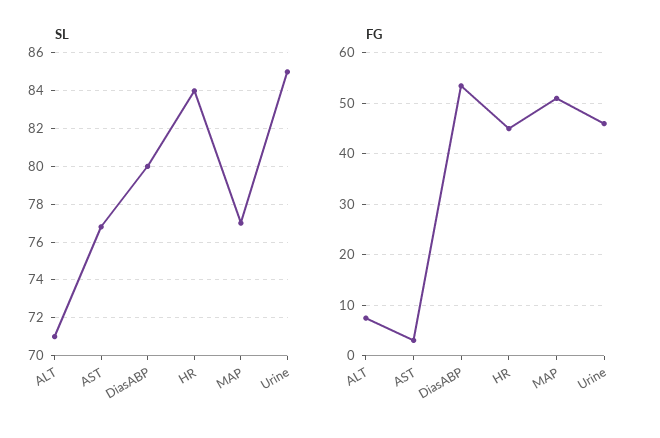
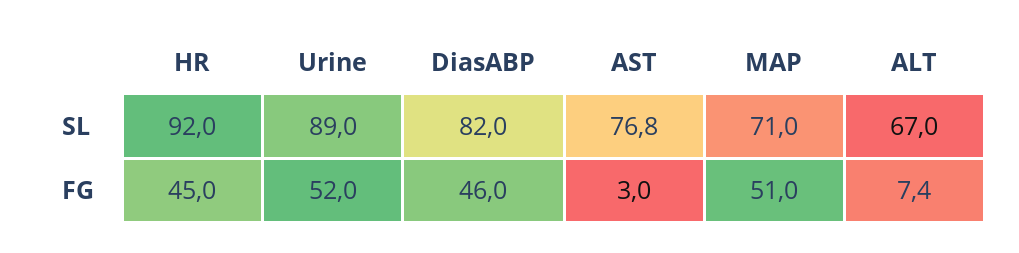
  {
    "SL": {
-     "ALT": 71,
+     "ALT": 67,
      "AST": 76.8,
-     "DiasABP": 80,
+     "DiasABP": 82,
-     "HR": 84,
+     "HR": 92,
-     "MAP": 77,
+     "MAP": 71,
-     "Urine": 85
+     "Urine": 89
    },
    "FG": {
      "ALT": 7.4,
      "AST": 3,
-     "DiasABP": 54,
+     "DiasABP": 46,
      "HR": 45,
      "MAP": 51,
-     "Urine": 46
+     "Urine": 52
    }
  }

